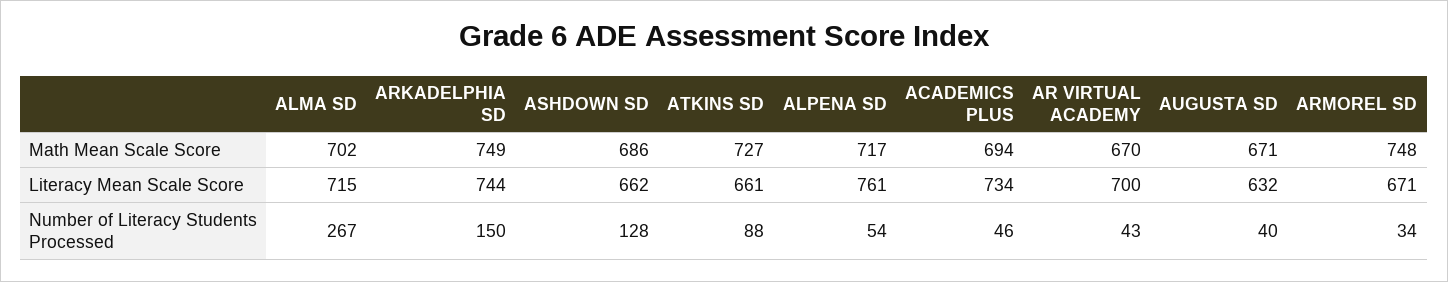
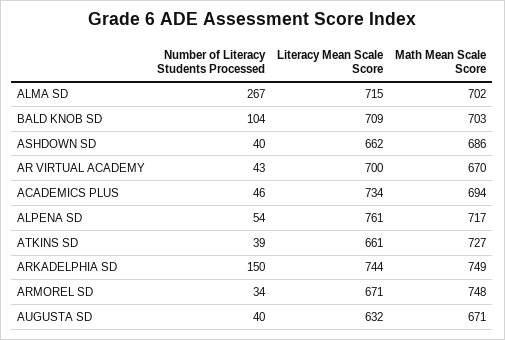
  {
    "ALMA SD": {
      "Math Mean Scale Score": 702,
      "Literacy Mean Scale Score": 715,
      "Number of Literacy Students Processed": 267
    },
    "ARKADELPHIA SD": {
      "Math Mean Scale Score": 749,
      "Literacy Mean Scale Score": 744,
      "Number of Literacy Students Processed": 150
    },
    "ASHDOWN SD": {
      "Math Mean Scale Score": 686,
      "Literacy Mean Scale Score": 662,
-     "Number of Literacy Students Processed": 128
+     "Number of Literacy Students Processed": 40
    },
    "ATKINS SD": {
      "Math Mean Scale Score": 727,
      "Literacy Mean Scale Score": 661,
-     "Number of Literacy Students Processed": 88
+     "Number of Literacy Students Processed": 39
    },
    "ALPENA SD": {
      "Math Mean Scale Score": 717,
      "Literacy Mean Scale Score": 761,
      "Number of Literacy Students Processed": 54
    },
    "ACADEMICS PLUS": {
      "Math Mean Scale Score": 694,
      "Literacy Mean Scale Score": 734,
      "Number of Literacy Students Processed": 46
    },
    "AR VIRTUAL ACADEMY": {
      "Math Mean Scale Score": 670,
      "Literacy Mean Scale Score": 700,
      "Number of Literacy Students Processed": 43
    },
    "AUGUSTA SD": {
      "Math Mean Scale Score": 671,
      "Literacy Mean Scale Score": 632,
      "Number of Literacy Students Processed": 40
    },
    "ARMOREL SD": {
      "Math Mean Scale Score": 748,
      "Literacy Mean Scale Score": 671,
      "Number of Literacy Students Processed": 34
-   }
+   },
+   "BALD KNOB SD": {
+     "Number of Literacy Students Processed": 104,
+     "Literacy Mean Scale Score": 709,
+     "Math Mean Scale Score": 703
+   }
  }

